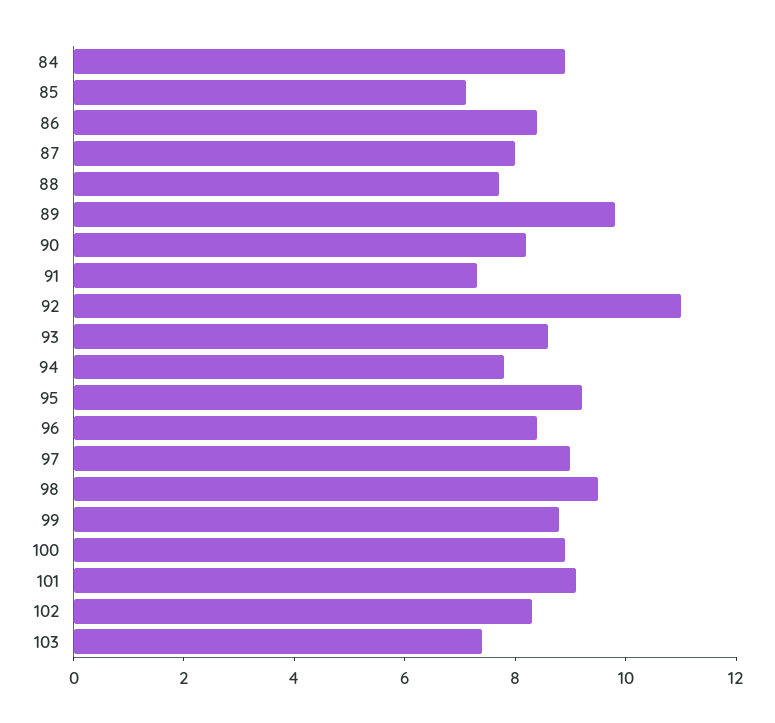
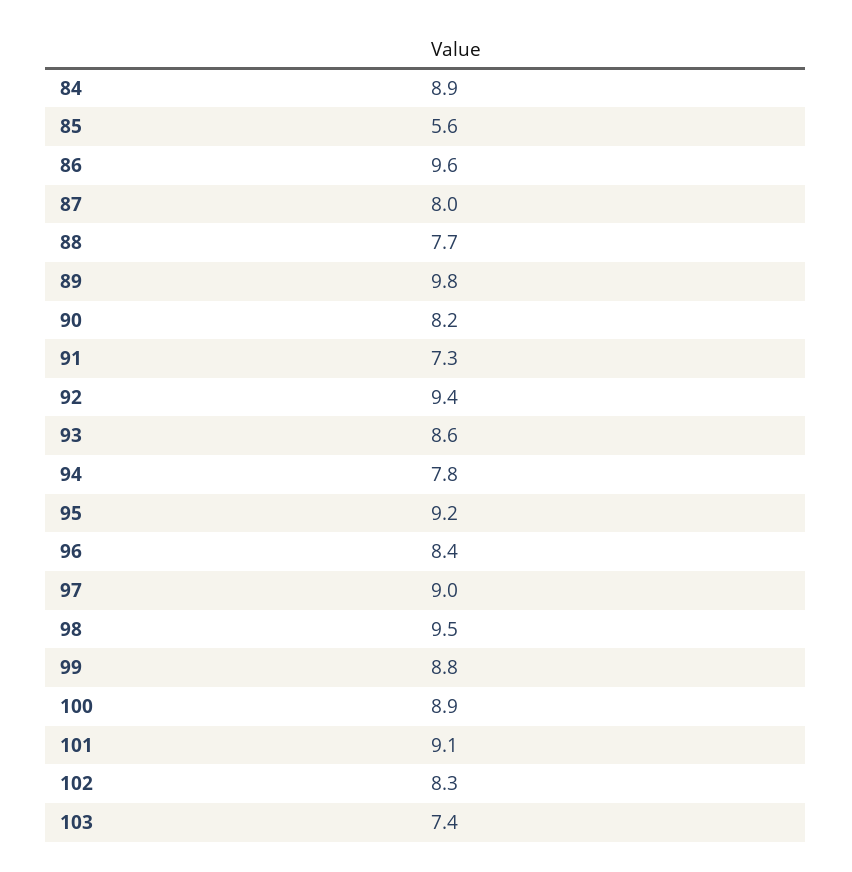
  {
    "84": 8.9,
-   "85": 7,
+   "85": 5.6,
-   "86": 8.5,
+   "86": 9.6,
    "87": 8,
    "88": 7.7,
    "89": 9.8,
    "90": 8.2,
    "91": 7.3,
-   "92": 11,
+   "92": 9.4,
    "93": 8.6,
    "94": 7.8,
    "95": 9.2,
    "96": 8.4,
    "97": 9,
    "98": 9.5,
    "99": 8.8,
    "100": 8.9,
    "101": 9.1,
    "102": 8.3,
    "103": 7.4
  }

